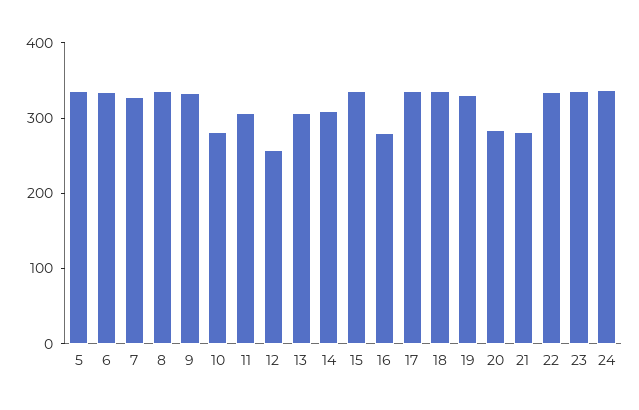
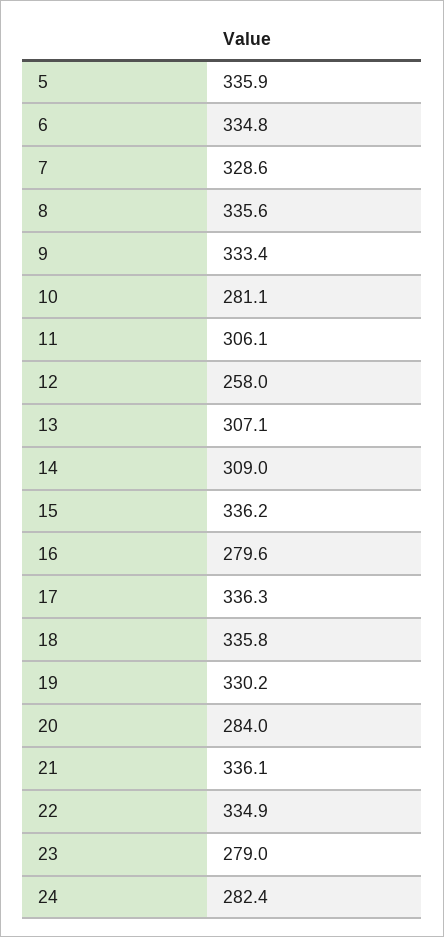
  {
    "5": 335.9,
    "6": 334.8,
    "7": 328.6,
    "8": 335.6,
    "9": 333.4,
    "10": 281.1,
    "11": 306.1,
    "12": 258,
    "13": 307.1,
    "14": 309,
    "15": 336.2,
    "16": 279.6,
    "17": 336.3,
    "18": 335.8,
    "19": 330.2,
    "20": 284,
-   "21": 280,
+   "21": 336.1,
    "22": 334.9,
-   "23": 340,
+   "23": 279,
-   "24": 340
+   "24": 282.4
  }

